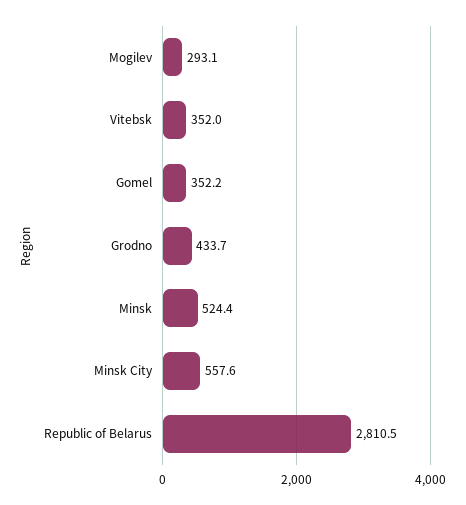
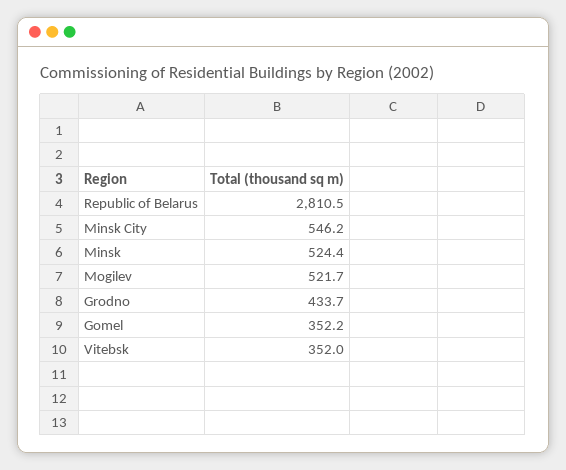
  {
-   "Mogilev": 293.1,
+   "Mogilev": 521.7,
    "Vitebsk": 352,
    "Gomel": 352.2,
    "Grodno": 433.7,
    "Minsk": 524.4,
-   "Minsk City": 557.6,
+   "Minsk City": 546.2,
    "Republic of Belarus": 2810.5
  }

